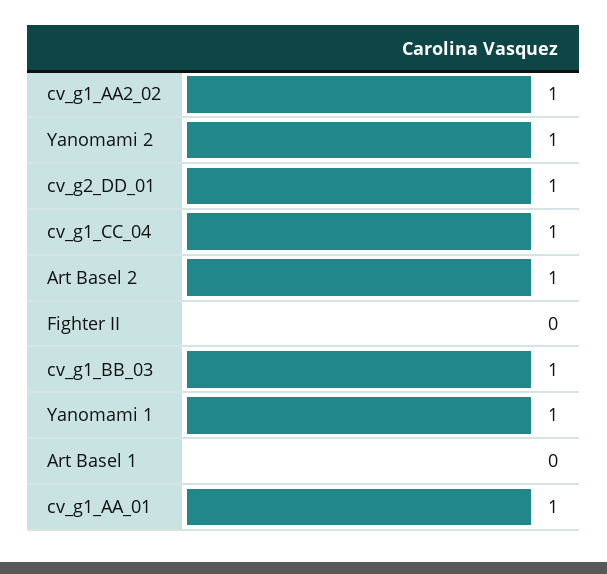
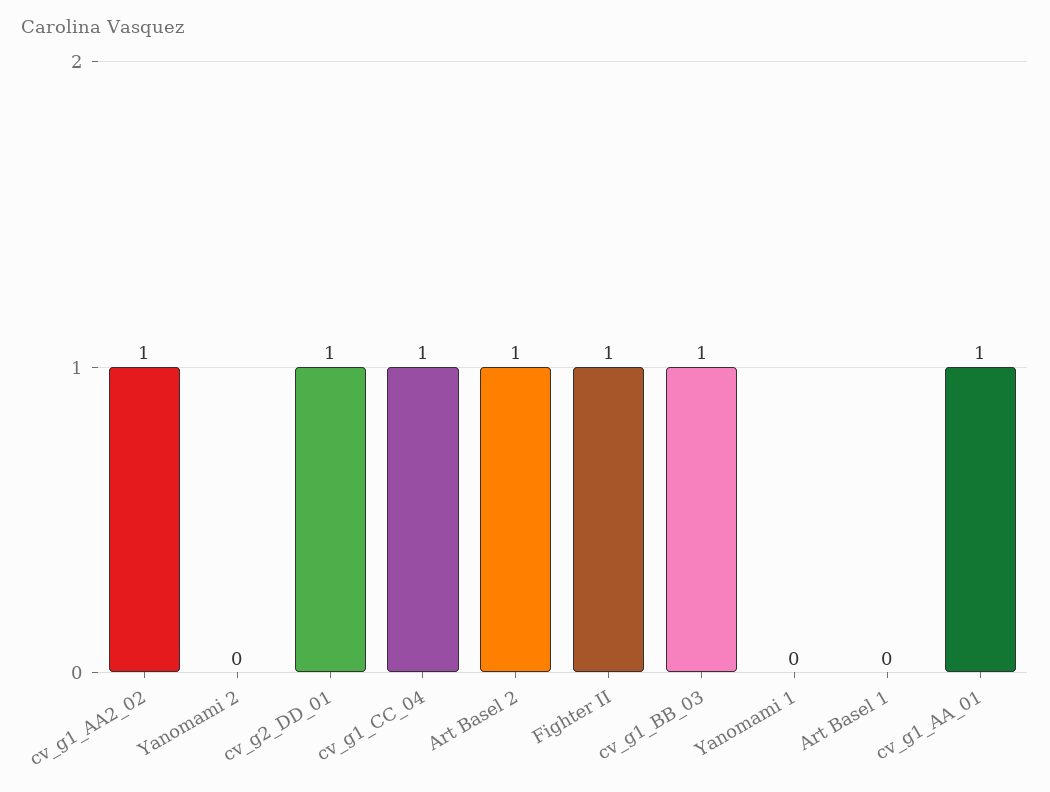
  {
    "cv_g1_AA2_02": 1,
-   "Yanomami 2": 1,
+   "Yanomami 2": 0,
    "cv_g2_DD_01": 1,
    "cv_g1_CC_04": 1,
    "Art Basel 2": 1,
-   "Fighter II": 0,
+   "Fighter II": 1,
    "cv_g1_BB_03": 1,
-   "Yanomami 1": 1,
+   "Yanomami 1": 0,
    "Art Basel 1": 0,
    "cv_g1_AA_01": 1
  }

